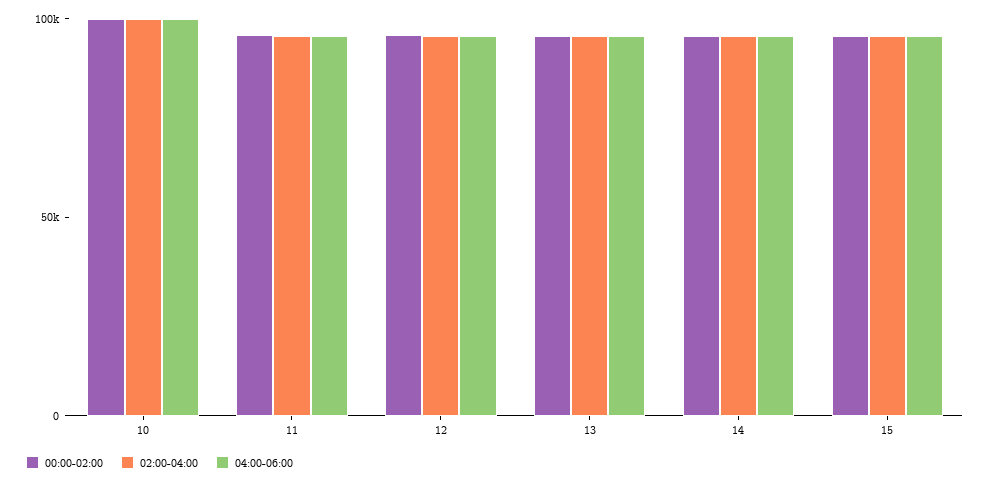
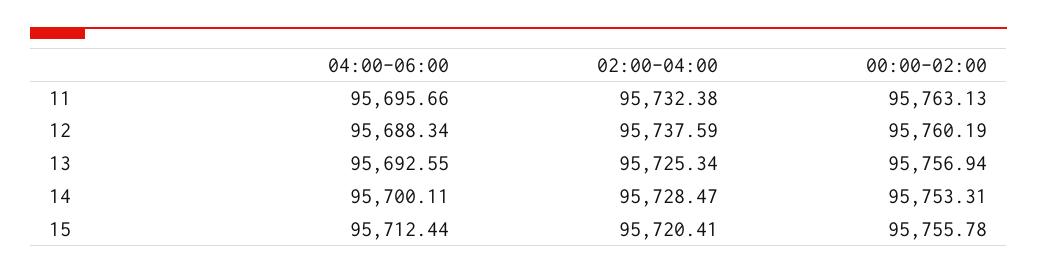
  {
    "00:00-02:00": {
-     "10": 100000,
      "11": 95763.13,
      "12": 95760.19,
      "13": 95756.94,
      "14": 95753.31,
      "15": 95755.78
    },
    "02:00-04:00": {
-     "10": 100000,
      "11": 95732.38,
      "12": 95737.59,
      "13": 95725.34,
      "14": 95728.47,
      "15": 95720.41
    },
    "04:00-06:00": {
-     "10": 100000,
      "11": 95695.66,
      "12": 95688.34,
      "13": 95692.55,
      "14": 95700.11,
      "15": 95712.44
    }
  }

